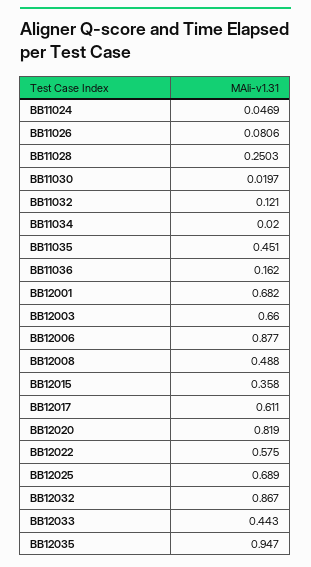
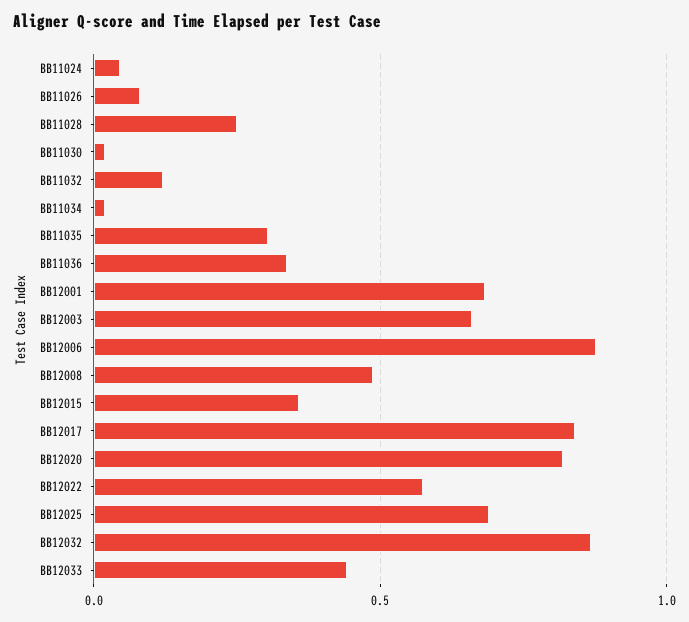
  {
    "BB11024": 0.0469,
    "BB11026": 0.0806,
    "BB11028": 0.2503,
    "BB11030": 0.0197,
    "BB11032": 0.121,
    "BB11034": 0.02,
-   "BB11035": 0.451,
+   "BB11035": 0.3,
-   "BB11036": 0.162,
+   "BB11036": 0.35,
    "BB12001": 0.682,
    "BB12003": 0.66,
    "BB12006": 0.877,
    "BB12008": 0.488,
    "BB12015": 0.358,
-   "BB12017": 0.611,
+   "BB12017": 0.85,
    "BB12020": 0.819,
    "BB12022": 0.575,
    "BB12025": 0.689,
    "BB12032": 0.867,
-   "BB12033": 0.443,
+   "BB12033": 0.443
-   "BB12035": 0.947
  }

